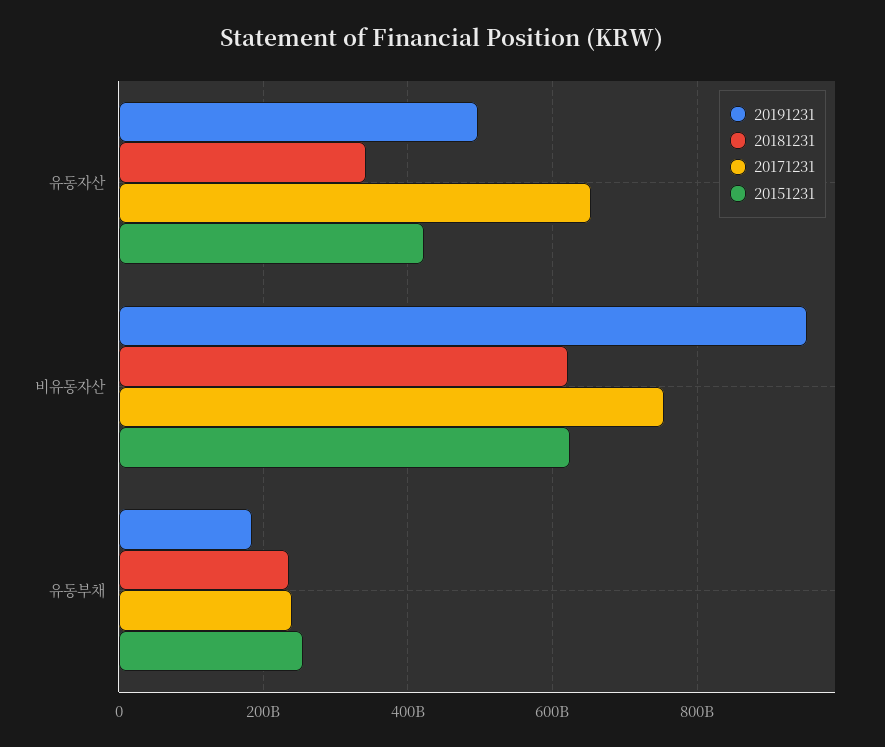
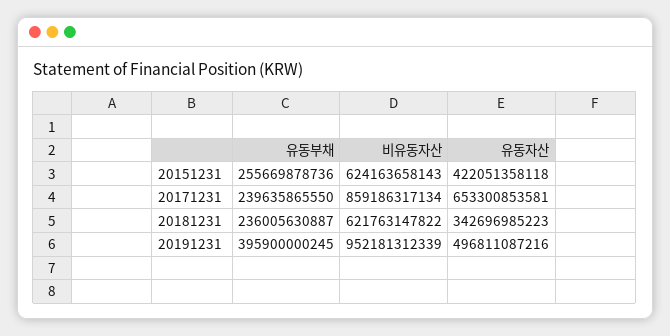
  {
    "20191231": {
      "유동자산": 496811087216,
      "비유동자산": 952181312339,
-     "유동부채": 180000000000
+     "유동부채": 395900000245
    },
    "20181231": {
      "유동자산": 342696985223,
      "비유동자산": 621763147822,
      "유동부채": 236005630887
    },
    "20171231": {
      "유동자산": 653300853581,
-     "비유동자산": 760000000000,
+     "비유동자산": 859186317134,
      "유동부채": 239635865550
    },
    "20151231": {
      "유동자산": 422051358118,
      "비유동자산": 624163658143,
      "유동부채": 255669878736
    }
  }

